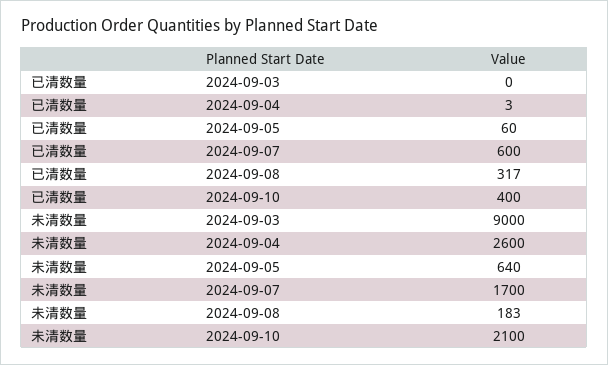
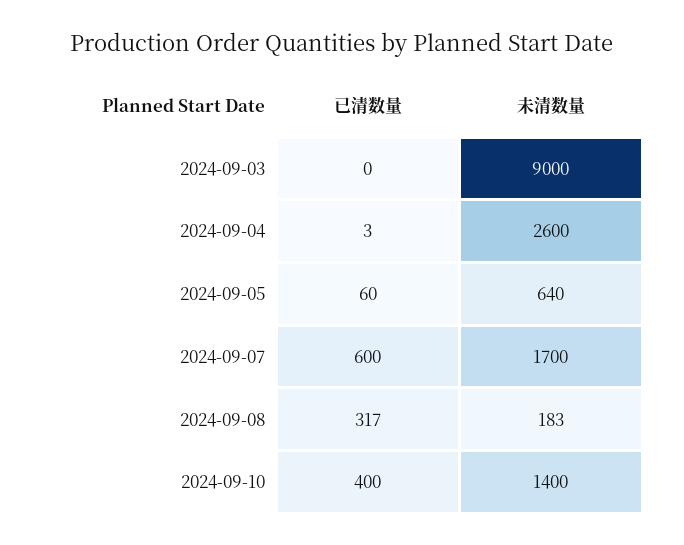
  {
    "已清数量": {
      "2024-09-03": 0,
      "2024-09-04": 3,
      "2024-09-05": 60,
      "2024-09-07": 600,
      "2024-09-08": 317,
      "2024-09-10": 400
    },
    "未清数量": {
      "2024-09-03": 9000,
      "2024-09-04": 2600,
      "2024-09-05": 640,
      "2024-09-07": 1700,
      "2024-09-08": 183,
-     "2024-09-10": 2100
+     "2024-09-10": 1400
    }
  }

